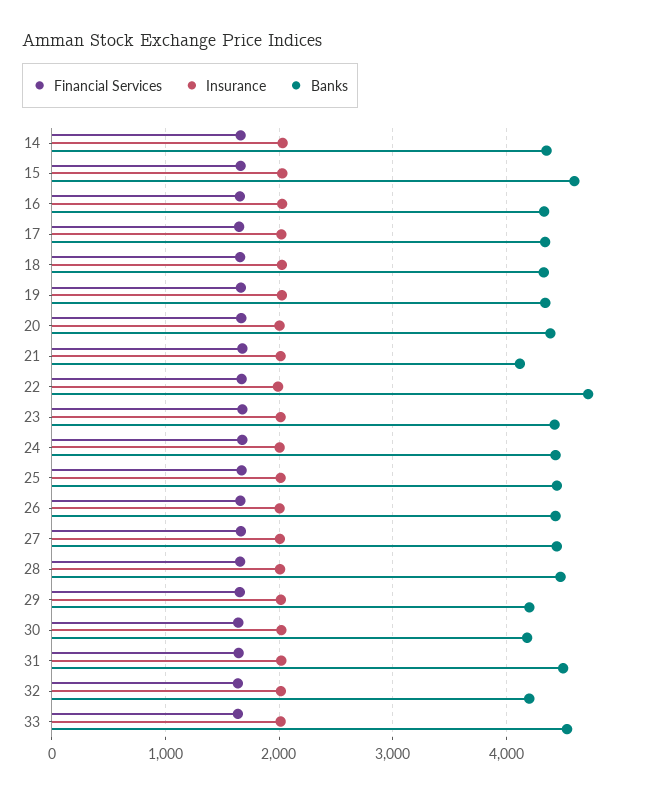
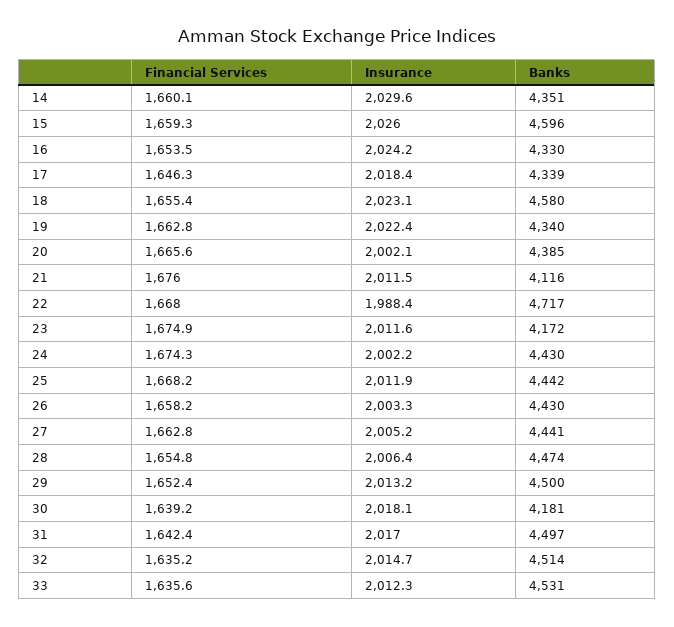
  {
    "Financial Services": {
      "14": 1660.1,
      "15": 1659.3,
      "16": 1653.5,
      "17": 1646.3,
      "18": 1655.4,
      "19": 1662.8,
      "20": 1665.6,
      "21": 1676,
      "22": 1668,
      "23": 1674.9,
      "24": 1674.3,
      "25": 1668.2,
      "26": 1658.2,
      "27": 1662.8,
      "28": 1654.8,
      "29": 1652.4,
      "30": 1639.2,
      "31": 1642.4,
      "32": 1635.2,
      "33": 1635.6
    },
    "Insurance": {
      "14": 2029.6,
      "15": 2026,
      "16": 2024.2,
      "17": 2018.4,
      "18": 2023.1,
      "19": 2022.4,
      "20": 2002.1,
      "21": 2011.5,
      "22": 1988.4,
      "23": 2011.6,
      "24": 2002.2,
      "25": 2011.9,
      "26": 2003.3,
      "27": 2005.2,
      "28": 2006.4,
      "29": 2013.2,
      "30": 2018.1,
      "31": 2017,
      "32": 2014.7,
      "33": 2012.3
    },
    "Banks": {
      "14": 4351,
      "15": 4596,
      "16": 4330,
      "17": 4339,
-     "18": 4300,
+     "18": 4580,
      "19": 4340,
      "20": 4385,
      "21": 4116,
      "22": 4717,
-     "23": 4400,
+     "23": 4172,
      "24": 4430,
      "25": 4442,
      "26": 4430,
      "27": 4441,
      "28": 4474,
-     "29": 4200,
+     "29": 4500,
      "30": 4181,
      "31": 4497,
-     "32": 4200,
+     "32": 4514,
      "33": 4531
    }
  }

